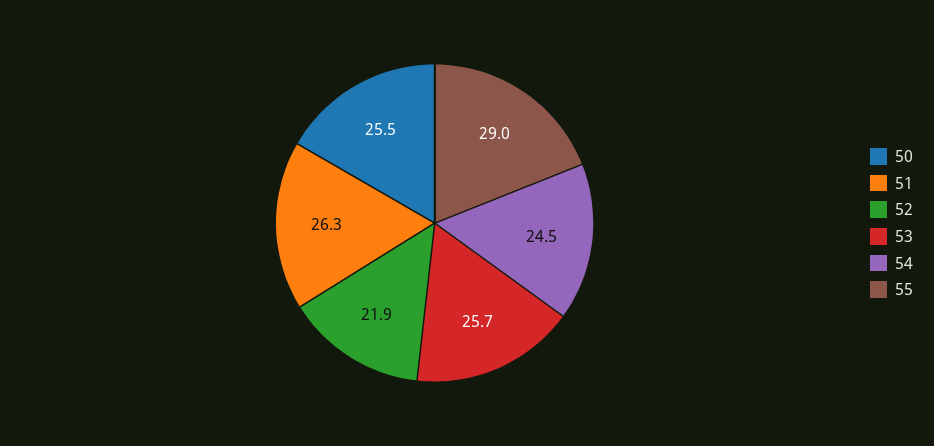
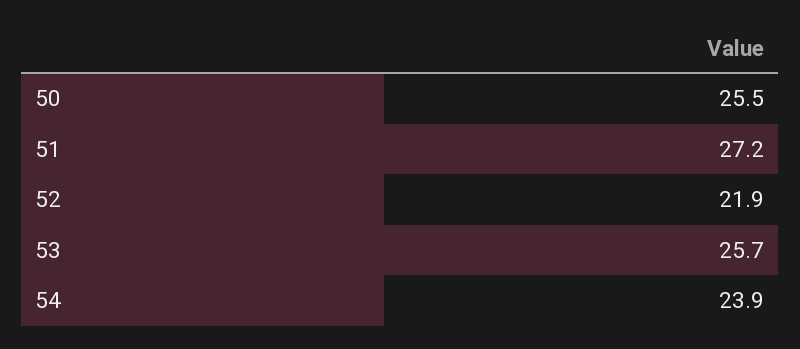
  {
    "50": 25.5,
-   "51": 26.3,
+   "51": 27.2,
    "52": 21.9,
    "53": 25.7,
-   "54": 24.5,
+   "54": 23.9
-   "55": 29
  }

